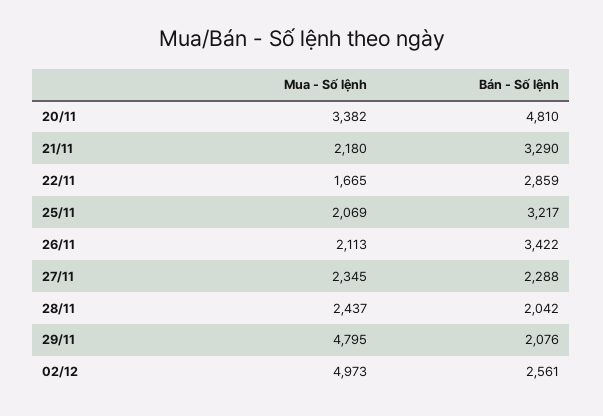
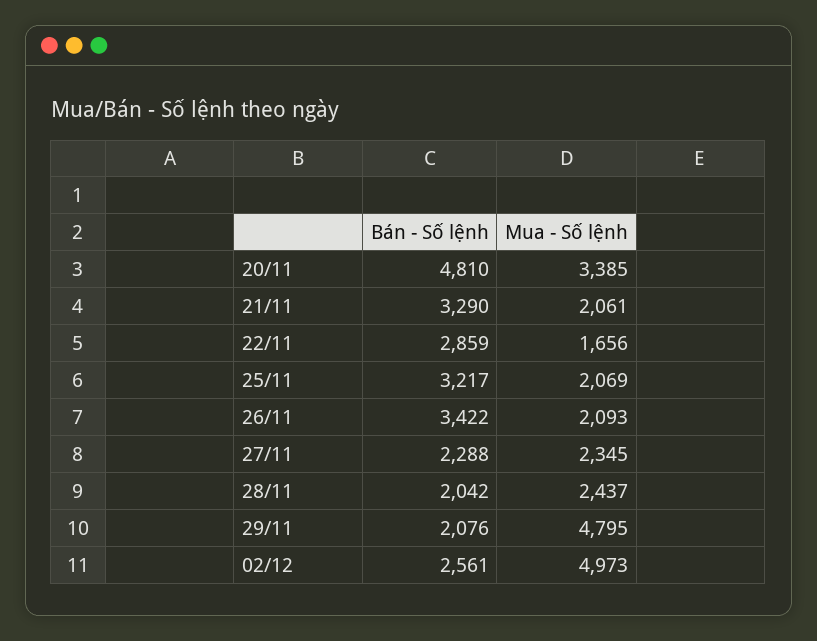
  {
    "Mua - Số lệnh": {
-     "20/11": 3382,
+     "20/11": 3385,
-     "21/11": 2180,
+     "21/11": 2061,
-     "22/11": 1665,
+     "22/11": 1656,
      "25/11": 2069,
-     "26/11": 2113,
+     "26/11": 2093,
      "27/11": 2345,
      "28/11": 2437,
      "29/11": 4795,
      "02/12": 4973
    },
    "Bán - Số lệnh": {
      "20/11": 4810,
      "21/11": 3290,
      "22/11": 2859,
      "25/11": 3217,
      "26/11": 3422,
      "27/11": 2288,
      "28/11": 2042,
      "29/11": 2076,
      "02/12": 2561
    }
  }

